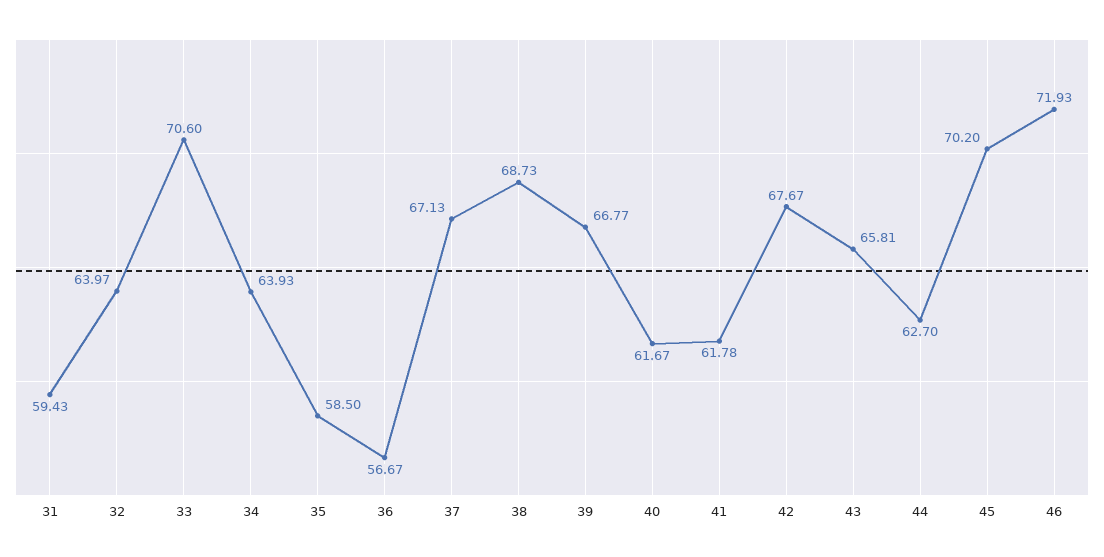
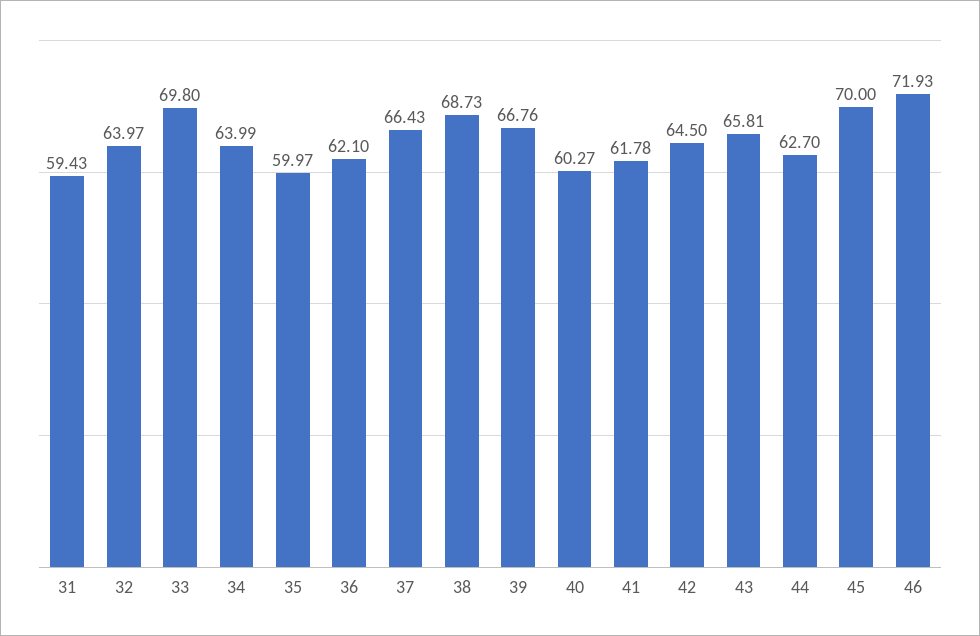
  {
    "31": 59.43,
    "32": 63.97,
-   "33": 70.6,
+   "33": 69.8,
-   "34": 63.93,
+   "34": 63.99,
-   "35": 58.5,
+   "35": 59.97,
-   "36": 56.67,
+   "36": 62.1,
-   "37": 67.13,
+   "37": 66.43,
    "38": 68.73,
-   "39": 66.77,
+   "39": 66.76,
-   "40": 61.67,
+   "40": 60.27,
    "41": 61.78,
-   "42": 67.67,
+   "42": 64.5,
    "43": 65.81,
    "44": 62.7,
-   "45": 70.2,
+   "45": 70,
    "46": 71.93
  }

